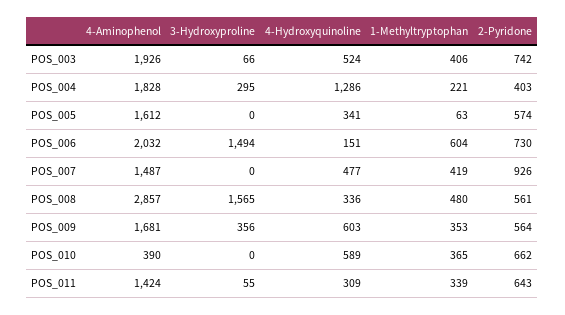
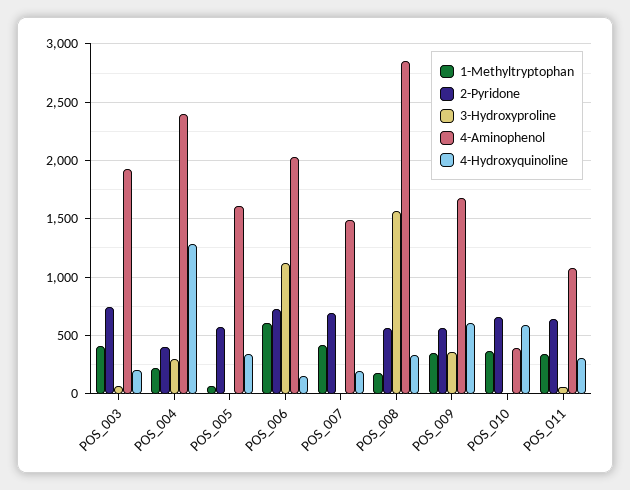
  {
    "4-Aminophenol": {
      "POS_003": 1926,
-     "POS_004": 1828,
+     "POS_004": 2400,
      "POS_005": 1612,
      "POS_006": 2032,
      "POS_007": 1487,
      "POS_008": 2857,
      "POS_009": 1681,
      "POS_010": 390,
-     "POS_011": 1424
+     "POS_011": 1100
    },
    "3-Hydroxyproline": {
      "POS_003": 66,
      "POS_004": 295,
      "POS_005": 0,
-     "POS_006": 1494,
+     "POS_006": 1100,
      "POS_007": 0,
      "POS_008": 1565,
      "POS_009": 356,
      "POS_010": 0,
      "POS_011": 55
    },
    "4-Hydroxyquinoline": {
-     "POS_003": 524,
+     "POS_003": 200,
      "POS_004": 1286,
      "POS_005": 341,
      "POS_006": 151,
-     "POS_007": 477,
+     "POS_007": 200,
      "POS_008": 336,
      "POS_009": 603,
      "POS_010": 589,
      "POS_011": 309
    },
    "1-Methyltryptophan": {
      "POS_003": 406,
      "POS_004": 221,
      "POS_005": 63,
      "POS_006": 604,
      "POS_007": 419,
-     "POS_008": 480,
+     "POS_008": 200,
      "POS_009": 353,
      "POS_010": 365,
      "POS_011": 339
    },
    "2-Pyridone": {
      "POS_003": 742,
      "POS_004": 403,
      "POS_005": 574,
      "POS_006": 730,
-     "POS_007": 926,
+     "POS_007": 700,
      "POS_008": 561,
      "POS_009": 564,
      "POS_010": 662,
      "POS_011": 643
    }
  }

